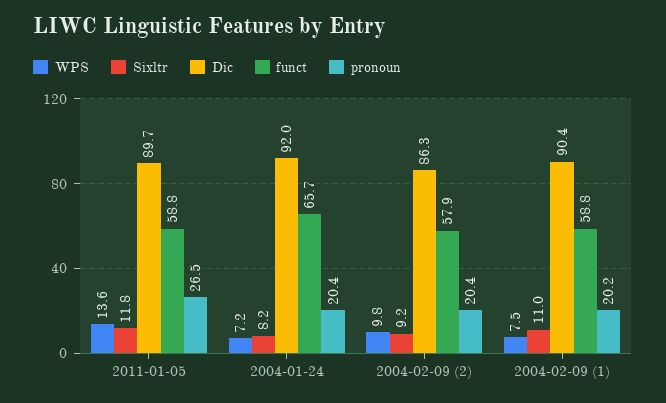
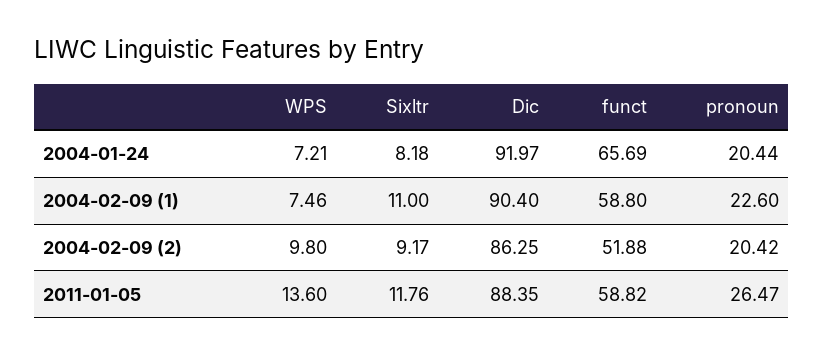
  {
    "WPS": {
      "2011-01-05": 13.6,
      "2004-01-24": 7.21,
      "2004-02-09 (2)": 9.8,
      "2004-02-09 (1)": 7.46
    },
    "Sixltr": {
      "2011-01-05": 11.76,
      "2004-01-24": 8.18,
      "2004-02-09 (2)": 9.17,
      "2004-02-09 (1)": 11
    },
    "Dic": {
-     "2011-01-05": 89.7,
+     "2011-01-05": 88.35,
      "2004-01-24": 91.97,
      "2004-02-09 (2)": 86.25,
      "2004-02-09 (1)": 90.4
    },
    "funct": {
      "2011-01-05": 58.82,
      "2004-01-24": 65.69,
-     "2004-02-09 (2)": 57.9,
+     "2004-02-09 (2)": 51.88,
      "2004-02-09 (1)": 58.8
    },
    "pronoun": {
      "2011-01-05": 26.47,
      "2004-01-24": 20.44,
      "2004-02-09 (2)": 20.42,
-     "2004-02-09 (1)": 20.2
+     "2004-02-09 (1)": 22.6
    }
  }

